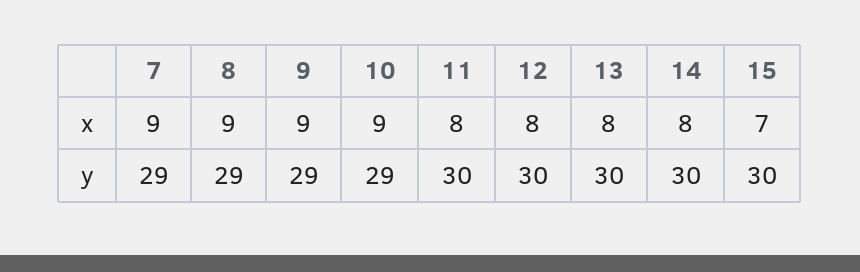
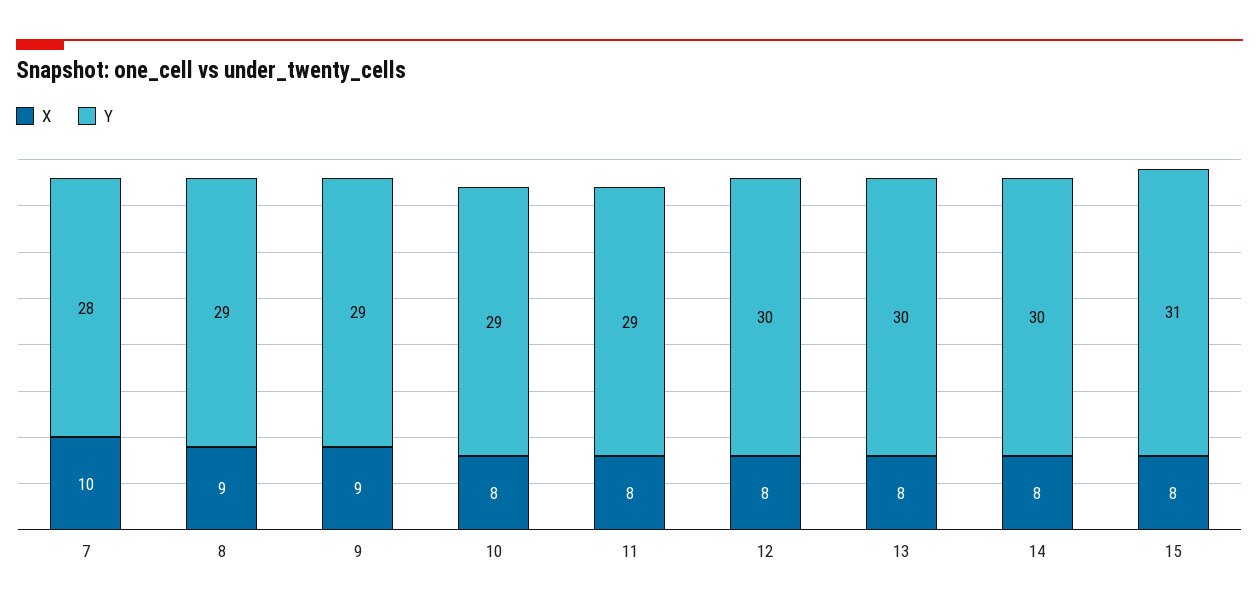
  {
    "x": {
-     "7": 9,
+     "7": 10,
      "8": 9,
      "9": 9,
-     "10": 9,
+     "10": 8,
      "11": 8,
      "12": 8,
      "13": 8,
      "14": 8,
-     "15": 7
+     "15": 8
    },
    "y": {
-     "7": 29,
+     "7": 28,
      "8": 29,
      "9": 29,
      "10": 29,
-     "11": 30,
+     "11": 29,
      "12": 30,
      "13": 30,
      "14": 30,
-     "15": 30
+     "15": 31
    }
  }

